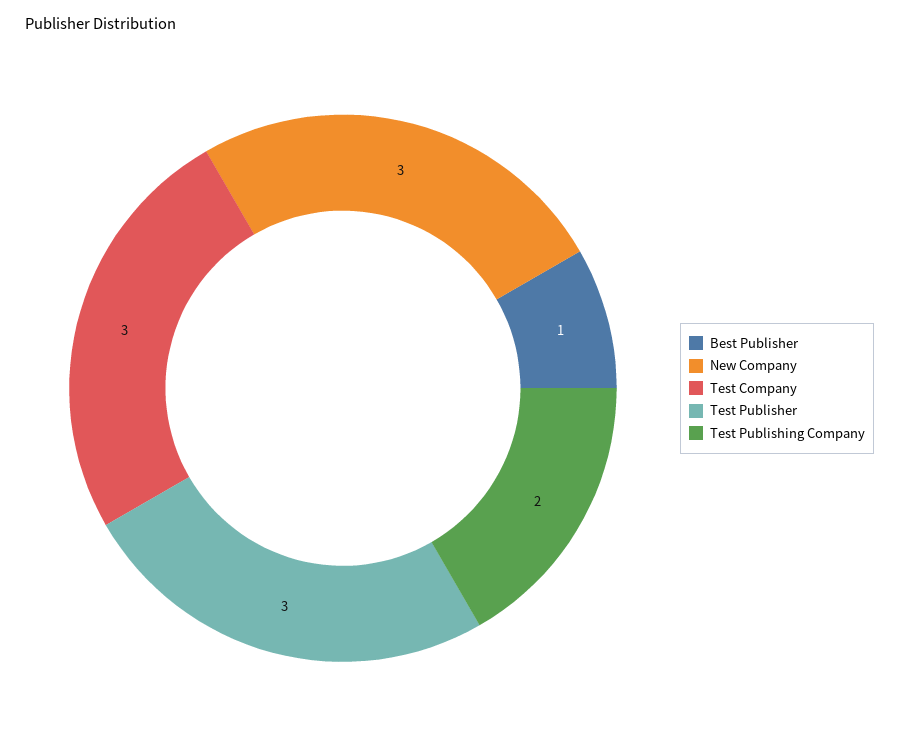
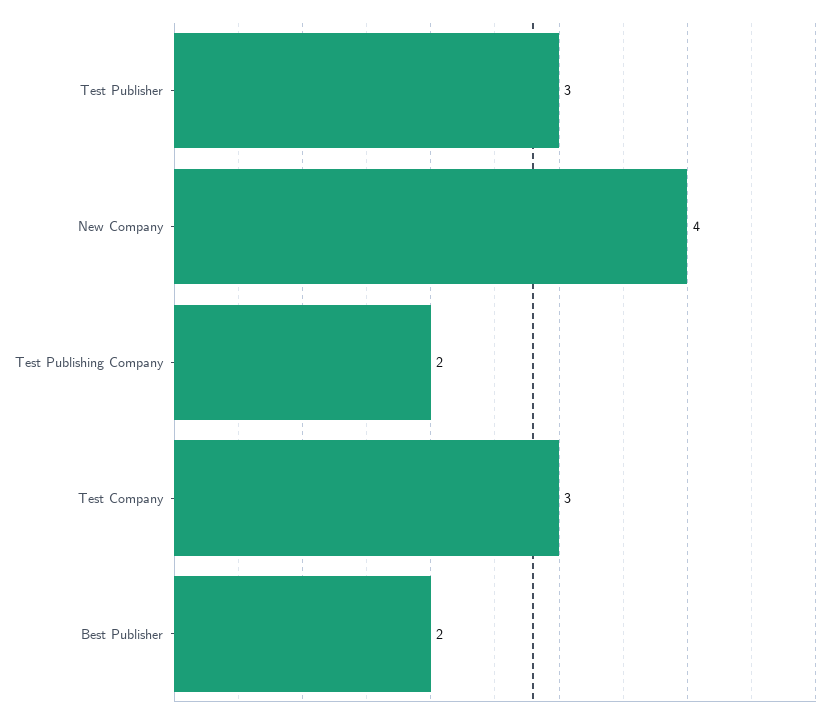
  {
-   "Best Publisher": 1,
+   "Best Publisher": 2,
-   "New Company": 3,
+   "New Company": 4,
    "Test Company": 3,
    "Test Publisher": 3,
    "Test Publishing Company": 2
  }

